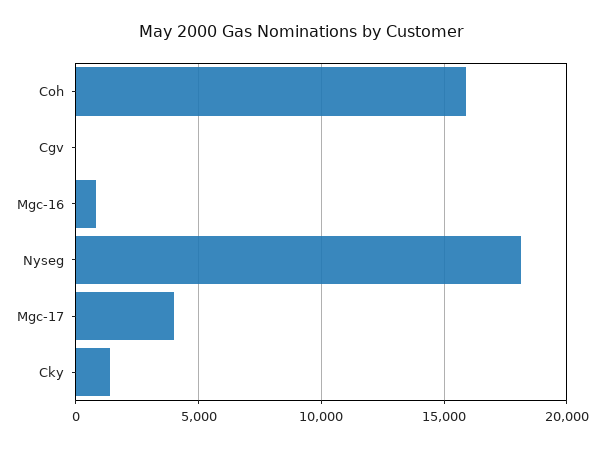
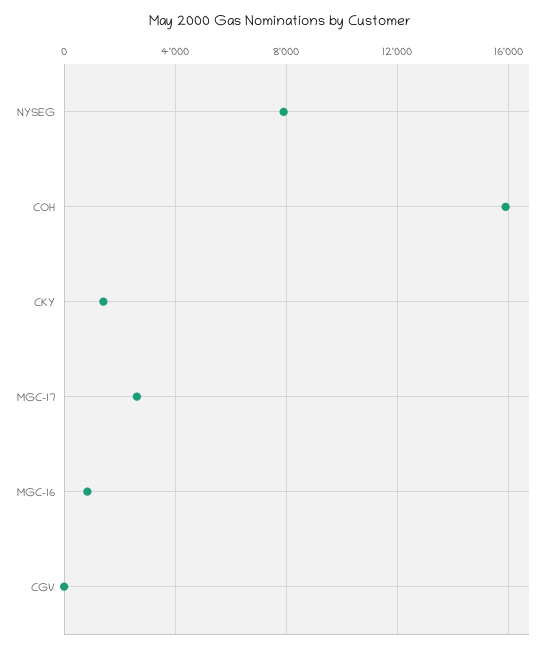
  {
    "Coh": 16000,
    "Cgv": 0,
    "Mgc-16": 1000,
-   "Nyseg": 18000,
+   "Nyseg": 8000,
-   "Mgc-17": 4000,
+   "Mgc-17": 2500,
    "Cky": 1500
  }

